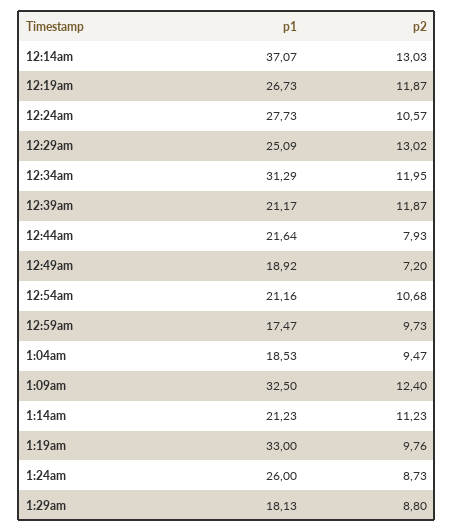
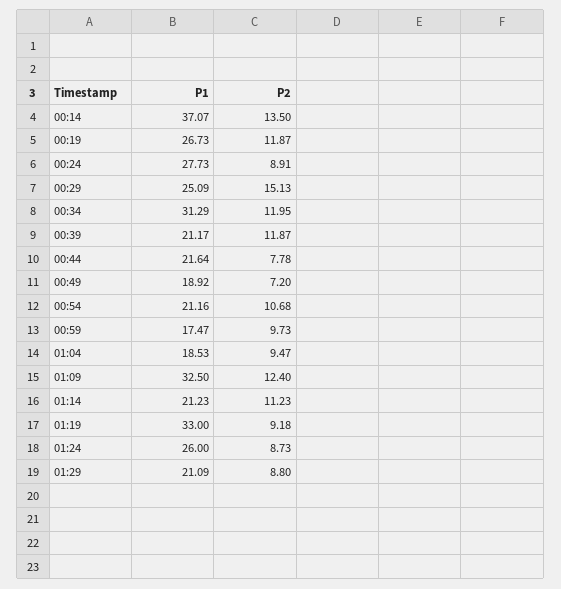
  {
    "p1": {
      "12:14am": 37.07,
      "12:19am": 26.73,
      "12:24am": 27.73,
      "12:29am": 25.09,
      "12:34am": 31.29,
      "12:39am": 21.17,
      "12:44am": 21.64,
      "12:49am": 18.92,
      "12:54am": 21.16,
      "12:59am": 17.47,
      "1:04am": 18.53,
      "1:09am": 32.5,
      "1:14am": 21.23,
      "1:19am": 33,
      "1:24am": 26,
-     "1:29am": 18.13
+     "1:29am": 21.09
    },
    "p2": {
-     "12:14am": 13.03,
+     "12:14am": 13.5,
      "12:19am": 11.87,
-     "12:24am": 10.57,
+     "12:24am": 8.91,
-     "12:29am": 13.02,
+     "12:29am": 15.13,
      "12:34am": 11.95,
      "12:39am": 11.87,
-     "12:44am": 7.93,
+     "12:44am": 7.78,
      "12:49am": 7.2,
      "12:54am": 10.68,
      "12:59am": 9.73,
      "1:04am": 9.47,
      "1:09am": 12.4,
      "1:14am": 11.23,
-     "1:19am": 9.76,
+     "1:19am": 9.18,
      "1:24am": 8.73,
      "1:29am": 8.8
    }
  }

